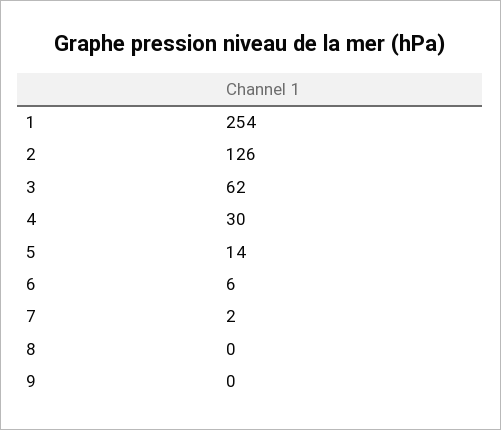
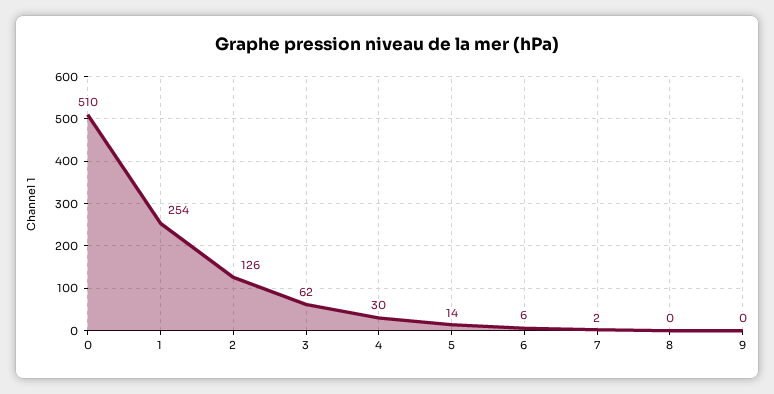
  {
    "1": 254,
    "2": 126,
    "3": 62,
    "4": 30,
    "5": 14,
    "6": 6,
    "7": 2,
    "8": 0,
-   "9": 0
+   "9": 0,
+   "0": 510
  }

